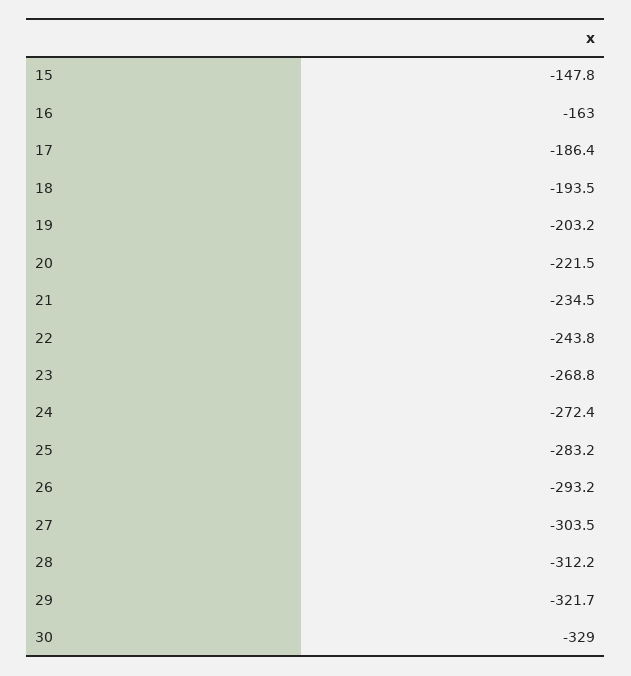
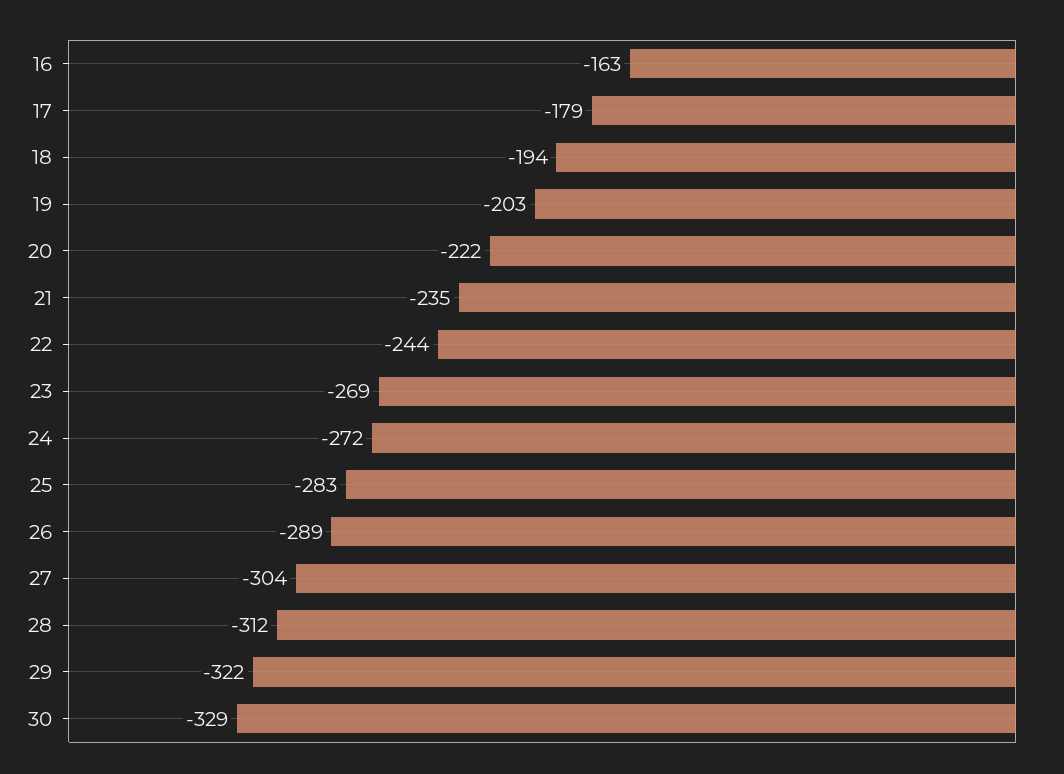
  {
-   "15": -147.8,
    "16": -163,
-   "17": -186.4,
+   "17": -179,
    "18": -193.5,
    "19": -203.2,
    "20": -221.5,
    "21": -234.5,
    "22": -243.8,
    "23": -268.8,
    "24": -272.4,
    "25": -283.2,
-   "26": -293.2,
+   "26": -289,
    "27": -303.5,
    "28": -312.2,
    "29": -321.7,
    "30": -329
  }

